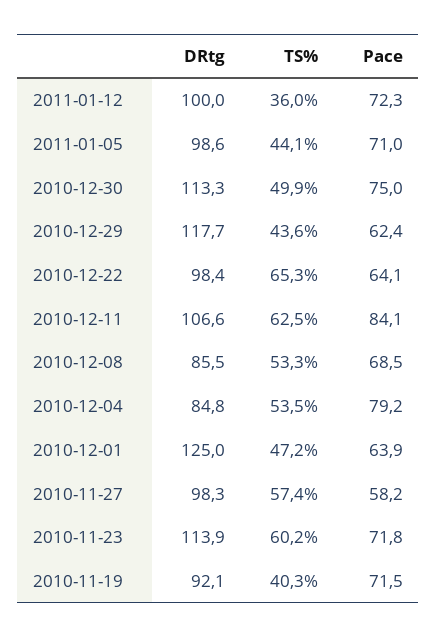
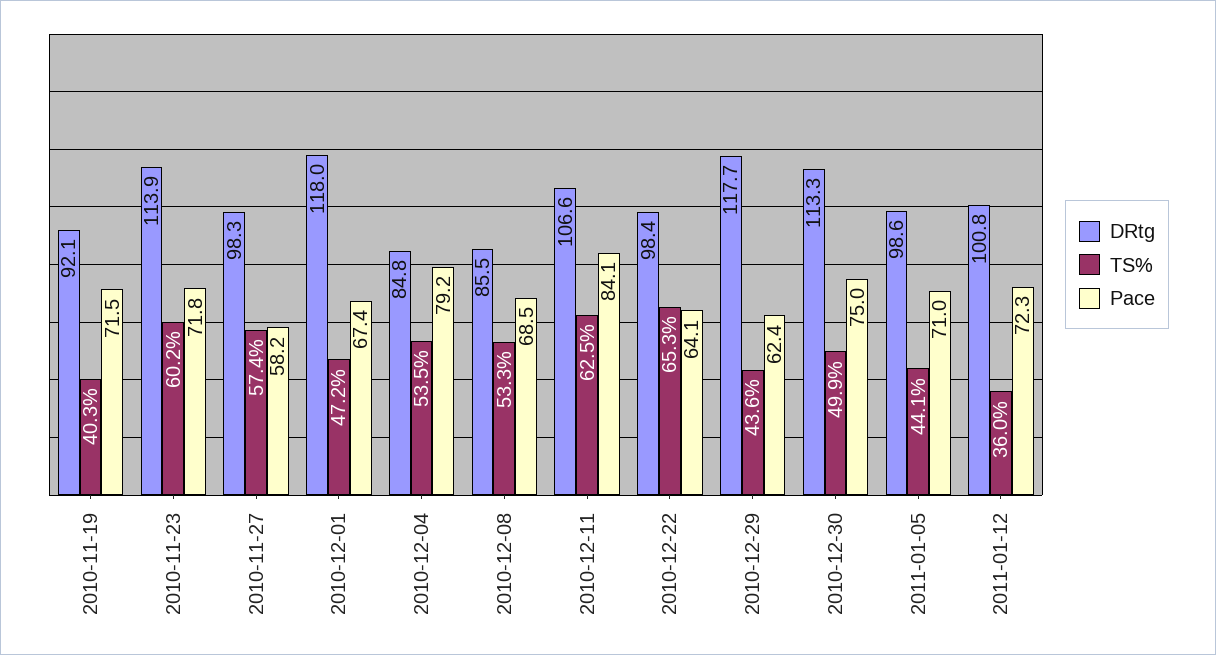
  {
    "DRtg": {
-     "2011-01-12": 100,
+     "2011-01-12": 100.8,
      "2011-01-05": 98.6,
      "2010-12-30": 113.3,
      "2010-12-29": 117.7,
      "2010-12-22": 98.4,
      "2010-12-11": 106.6,
      "2010-12-08": 85.5,
      "2010-12-04": 84.8,
-     "2010-12-01": 125,
+     "2010-12-01": 118,
      "2010-11-27": 98.3,
      "2010-11-23": 113.9,
      "2010-11-19": 92.1
    },
    "TS%": {
      "2011-01-12": 36,
      "2011-01-05": 44.1,
      "2010-12-30": 49.9,
      "2010-12-29": 43.6,
      "2010-12-22": 65.3,
      "2010-12-11": 62.5,
      "2010-12-08": 53.3,
      "2010-12-04": 53.5,
      "2010-12-01": 47.2,
      "2010-11-27": 57.4,
      "2010-11-23": 60.2,
      "2010-11-19": 40.3
    },
    "Pace": {
      "2011-01-12": 72.3,
      "2011-01-05": 71,
      "2010-12-30": 75,
      "2010-12-29": 62.4,
      "2010-12-22": 64.1,
      "2010-12-11": 84.1,
      "2010-12-08": 68.5,
      "2010-12-04": 79.2,
-     "2010-12-01": 63.9,
+     "2010-12-01": 67.4,
      "2010-11-27": 58.2,
      "2010-11-23": 71.8,
      "2010-11-19": 71.5
    }
  }

